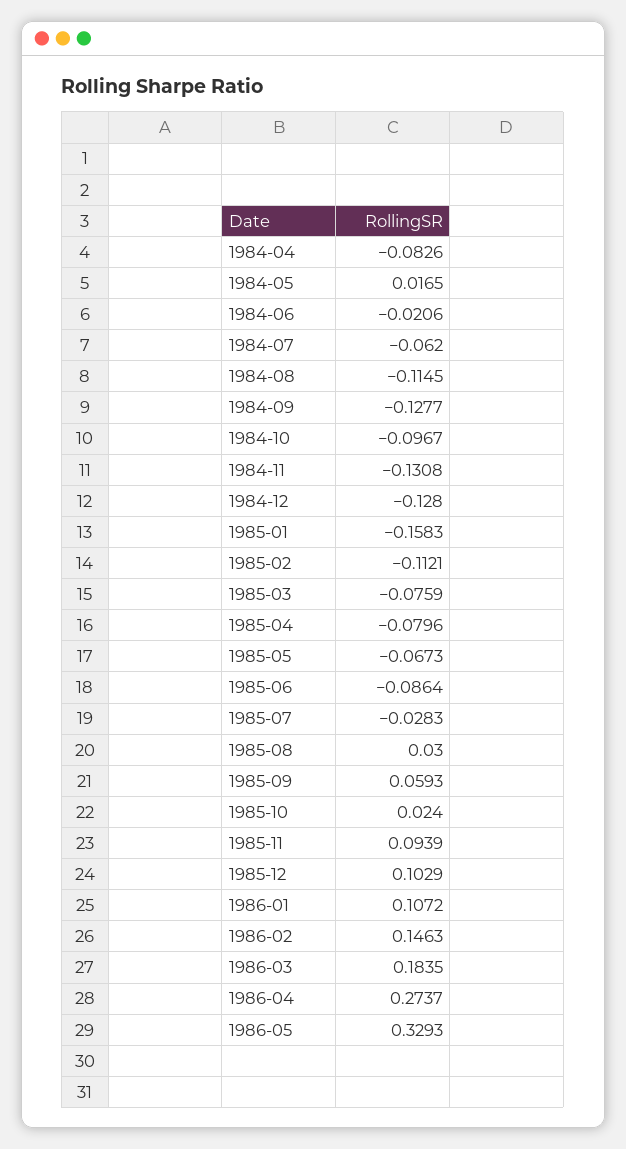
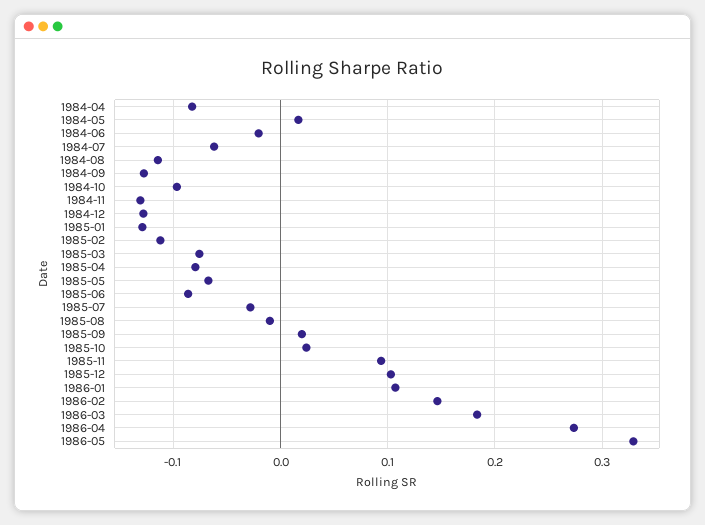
  {
    "1984-04": -0.0826,
    "1984-05": 0.0165,
    "1984-06": -0.0206,
    "1984-07": -0.062,
    "1984-08": -0.1145,
    "1984-09": -0.1277,
    "1984-10": -0.0967,
    "1984-11": -0.1308,
    "1984-12": -0.128,
-   "1985-01": -0.1583,
+   "1985-01": -0.13,
    "1985-02": -0.1121,
    "1985-03": -0.0759,
    "1985-04": -0.0796,
    "1985-05": -0.0673,
    "1985-06": -0.0864,
    "1985-07": -0.0283,
-   "1985-08": 0.03,
+   "1985-08": -0.01,
-   "1985-09": 0.0593,
+   "1985-09": 0.02,
    "1985-10": 0.024,
    "1985-11": 0.0939,
    "1985-12": 0.1029,
    "1986-01": 0.1072,
    "1986-02": 0.1463,
    "1986-03": 0.1835,
    "1986-04": 0.2737,
    "1986-05": 0.3293
  }

